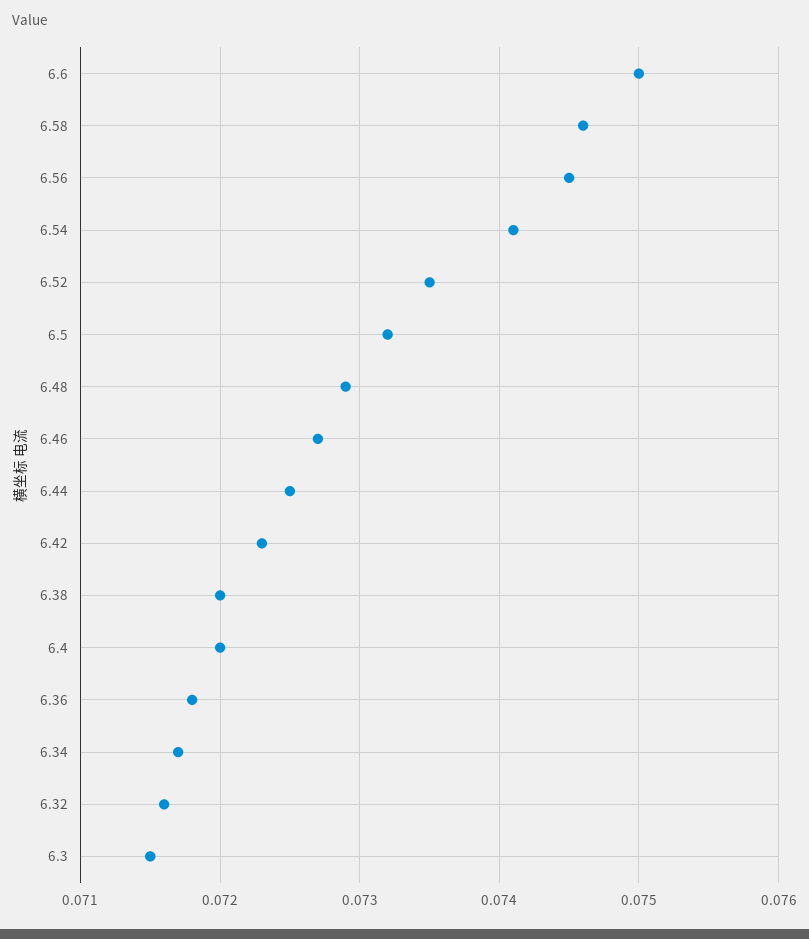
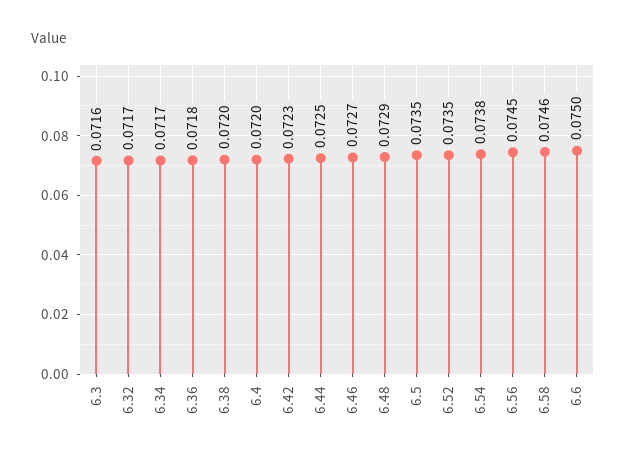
  {
    "6.6": 0.075,
    "6.58": 0.0746,
    "6.56": 0.0745,
-   "6.54": 0.0741,
+   "6.54": 0.0738,
    "6.52": 0.0735,
-   "6.5": 0.0732,
+   "6.5": 0.0735,
    "6.48": 0.0729,
    "6.46": 0.0727,
    "6.44": 0.0725,
    "6.42": 0.0723,
    "6.38": 0.072,
    "6.4": 0.072,
    "6.36": 0.0718,
    "6.34": 0.0717,
-   "6.32": 0.0716,
+   "6.32": 0.0717,
-   "6.3": 0.0715
+   "6.3": 0.0716
  }

